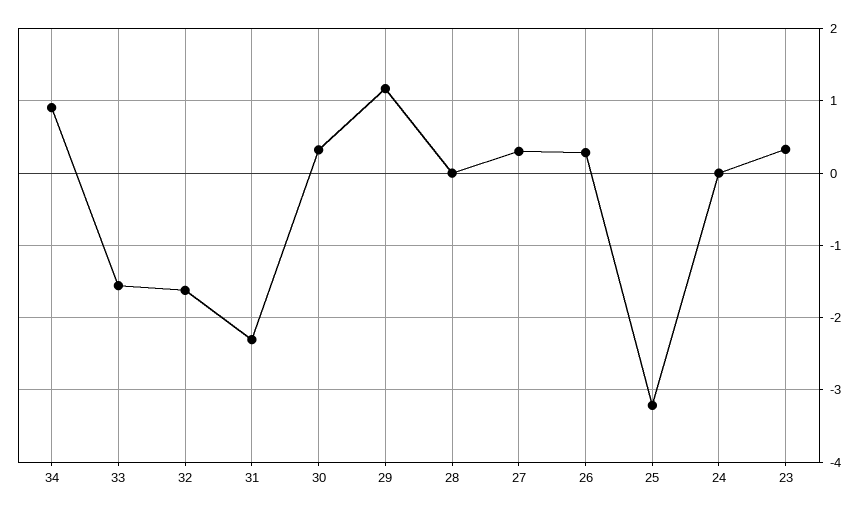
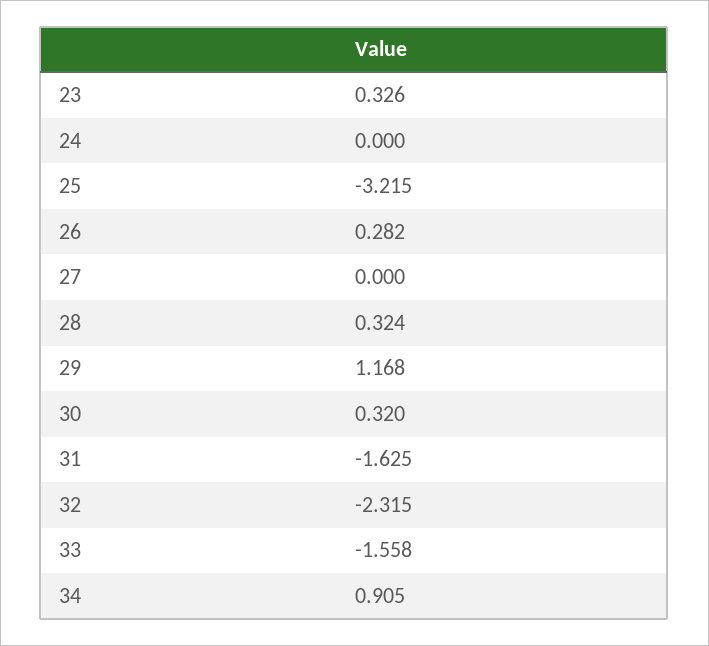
  {
    "34": 0.905,
    "33": -1.558,
-   "32": -1.6,
+   "32": -2.315,
-   "31": -2.3,
+   "31": -1.625,
    "30": 0.32,
    "29": 1.168,
-   "28": 0,
+   "28": 0.324,
-   "27": 0.3,
+   "27": 0,
    "26": 0.282,
    "25": -3.215,
    "24": 0,
    "23": 0.326
  }

